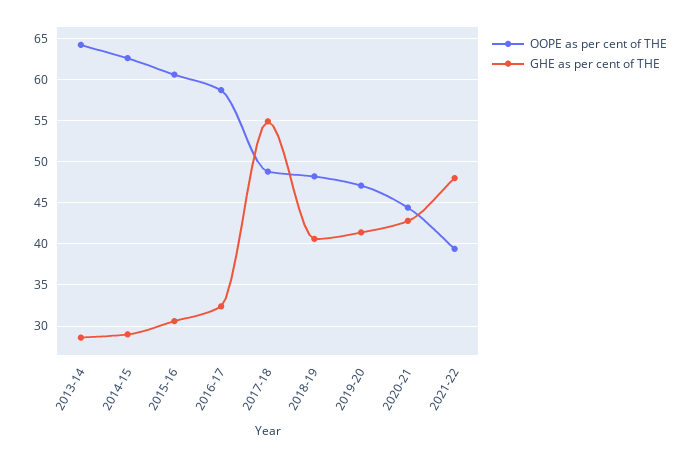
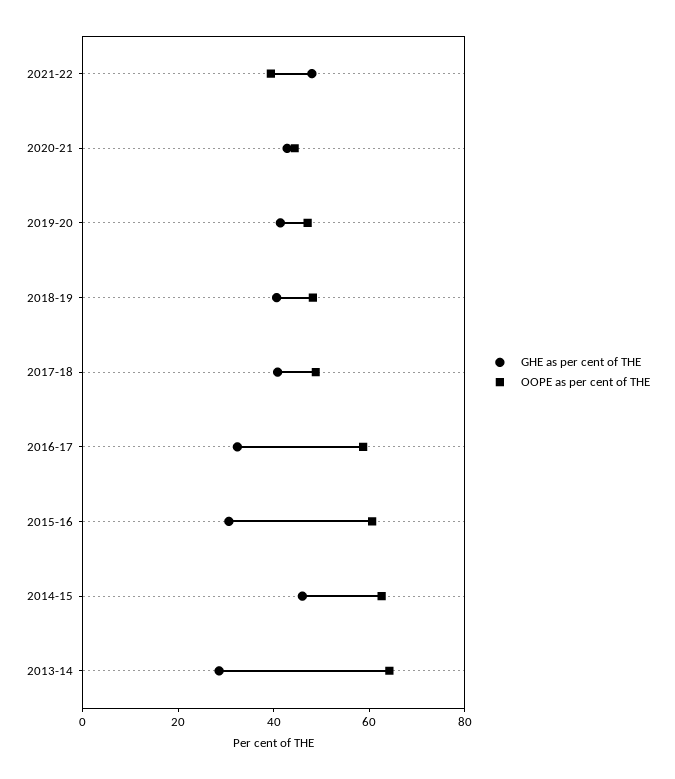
  {
    "OOPE as per cent of THE": {
      "2013-14": 64,
      "2014-15": 63,
      "2015-16": 61,
      "2016-17": 59,
      "2017-18": 49,
      "2018-19": 48,
      "2019-20": 47,
      "2020-21": 44,
      "2021-22": 39
    },
    "GHE as per cent of THE": {
      "2013-14": 29,
-     "2014-15": 29,
+     "2014-15": 45,
      "2015-16": 31,
      "2016-17": 32,
-     "2017-18": 55,
+     "2017-18": 40,
      "2018-19": 41,
      "2019-20": 41,
      "2020-21": 43,
      "2021-22": 48
    }
  }

